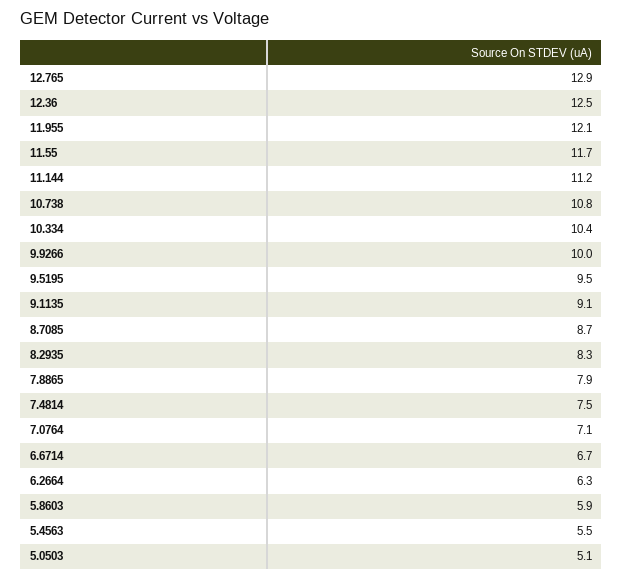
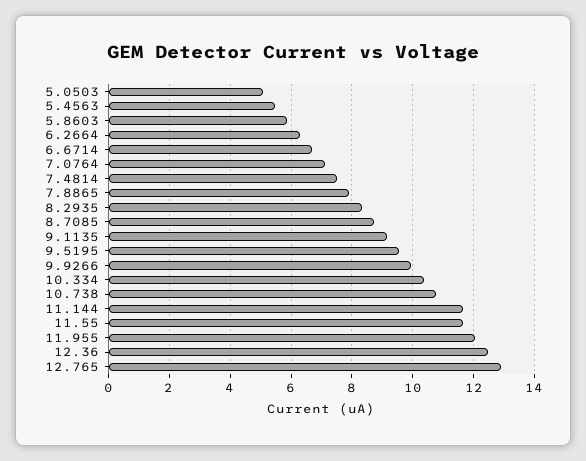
  {
    "12.765": 12.9,
    "12.36": 12.5,
    "11.955": 12.1,
    "11.55": 11.7,
-   "11.144": 11.2,
+   "11.144": 11.6,
    "10.738": 10.8,
    "10.334": 10.4,
    "9.9266": 10,
    "9.5195": 9.5,
    "9.1135": 9.1,
    "8.7085": 8.7,
    "8.2935": 8.3,
    "7.8865": 7.9,
    "7.4814": 7.5,
    "7.0764": 7.1,
    "6.6714": 6.7,
    "6.2664": 6.3,
    "5.8603": 5.9,
    "5.4563": 5.5,
    "5.0503": 5.1
  }

